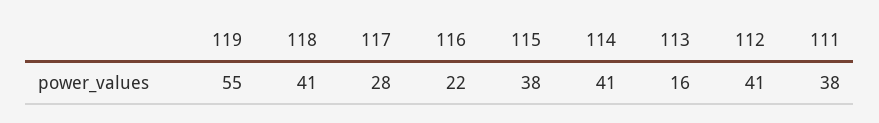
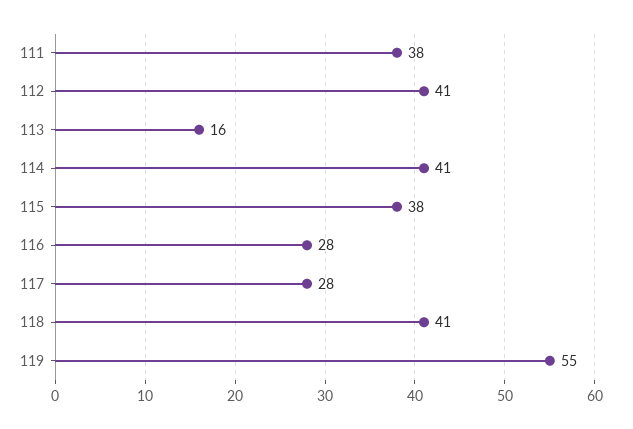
  {
    "119": 55,
    "118": 41,
    "117": 28,
-   "116": 22,
+   "116": 28,
    "115": 38,
    "114": 41,
    "113": 16,
    "112": 41,
    "111": 38
  }

